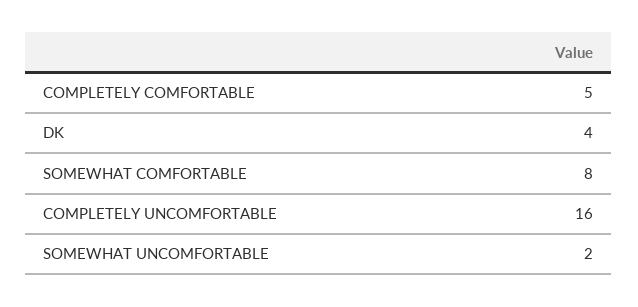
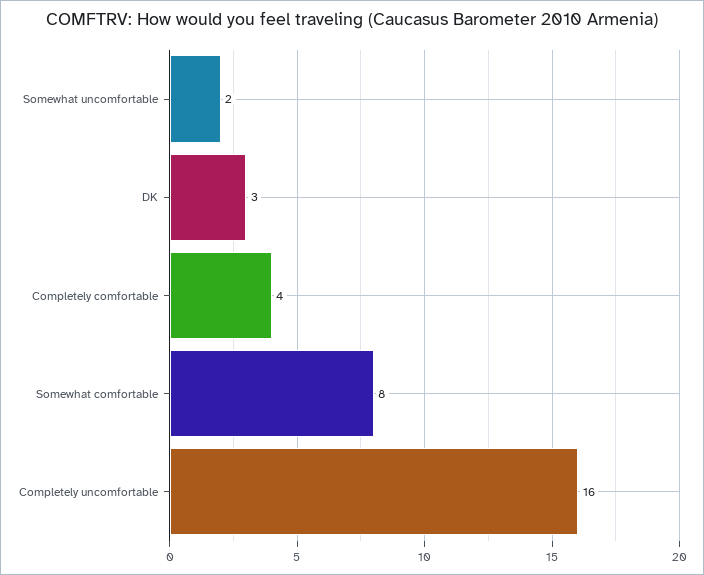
  {
-   "COMPLETELY COMFORTABLE": 5,
+   "COMPLETELY COMFORTABLE": 4,
-   "DK": 4,
+   "DK": 3,
    "SOMEWHAT COMFORTABLE": 8,
    "COMPLETELY UNCOMFORTABLE": 16,
    "SOMEWHAT UNCOMFORTABLE": 2
  }

